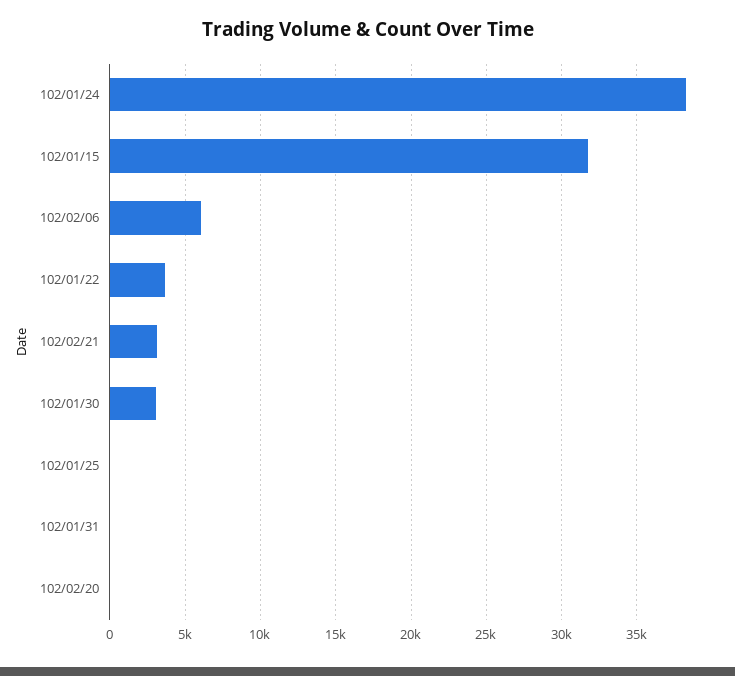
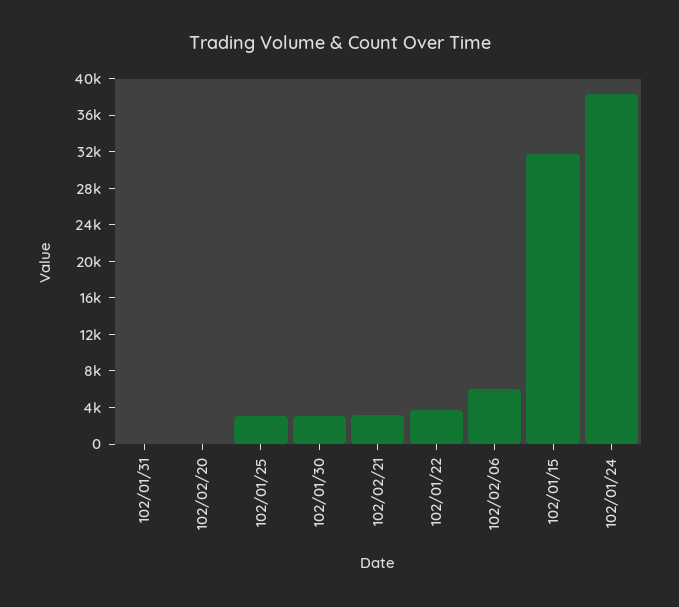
  {
    "102/01/24": 38500,
    "102/01/15": 32000,
    "102/02/06": 6000,
    "102/01/22": 3500,
    "102/02/21": 3000,
    "102/01/30": 3000,
-   "102/01/25": 0,
+   "102/01/25": 3000,
    "102/01/31": 0,
    "102/02/20": 0
  }

